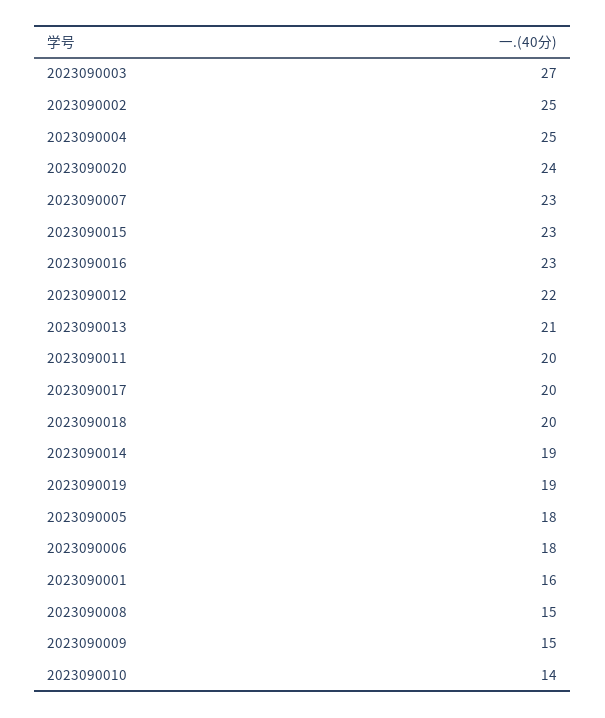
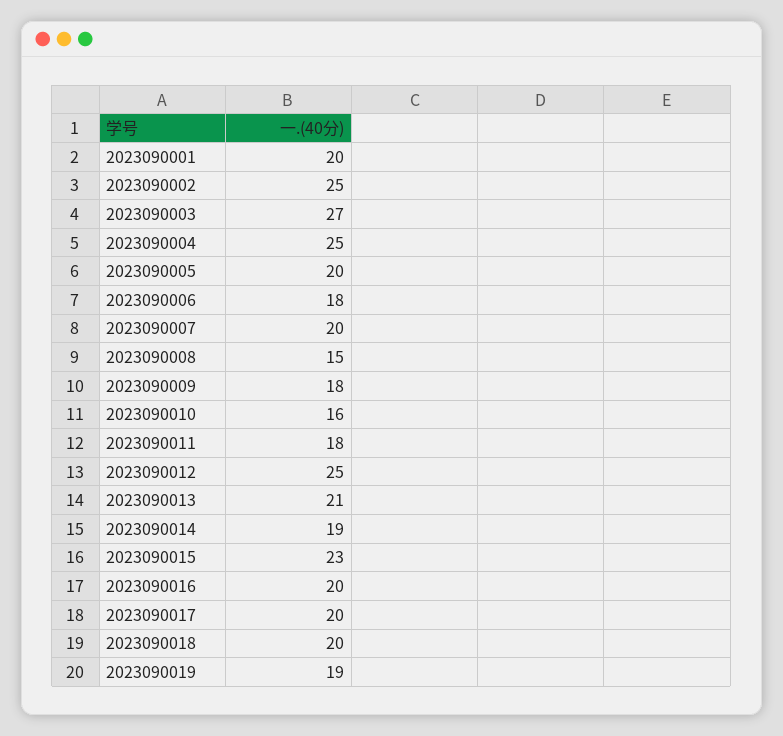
  {
    "2023090003": 27,
    "2023090002": 25,
    "2023090004": 25,
-   "2023090020": 24,
-   "2023090007": 23,
+   "2023090007": 20,
    "2023090015": 23,
-   "2023090016": 23,
+   "2023090016": 20,
-   "2023090012": 22,
+   "2023090012": 25,
    "2023090013": 21,
-   "2023090011": 20,
+   "2023090011": 18,
    "2023090017": 20,
    "2023090018": 20,
    "2023090014": 19,
    "2023090019": 19,
-   "2023090005": 18,
+   "2023090005": 20,
    "2023090006": 18,
-   "2023090001": 16,
+   "2023090001": 20,
    "2023090008": 15,
-   "2023090009": 15,
+   "2023090009": 18,
-   "2023090010": 14
+   "2023090010": 16
  }

